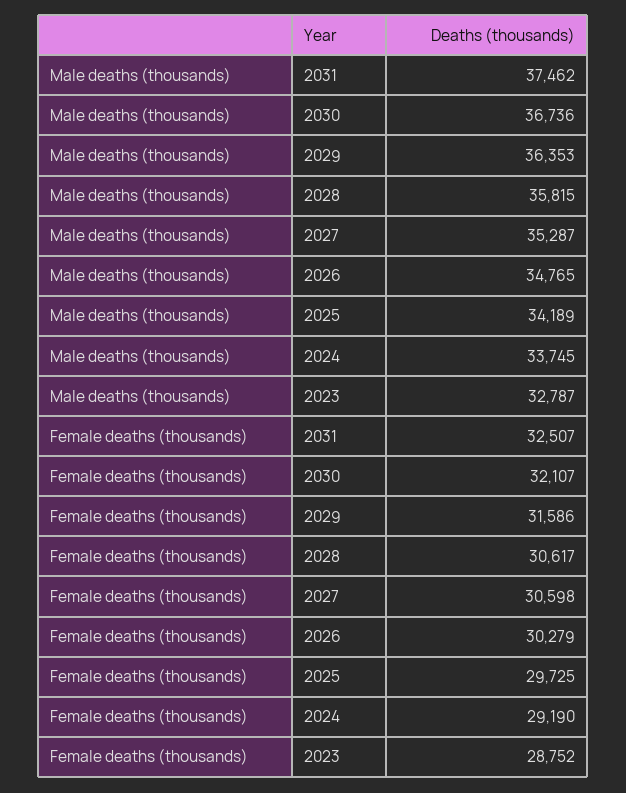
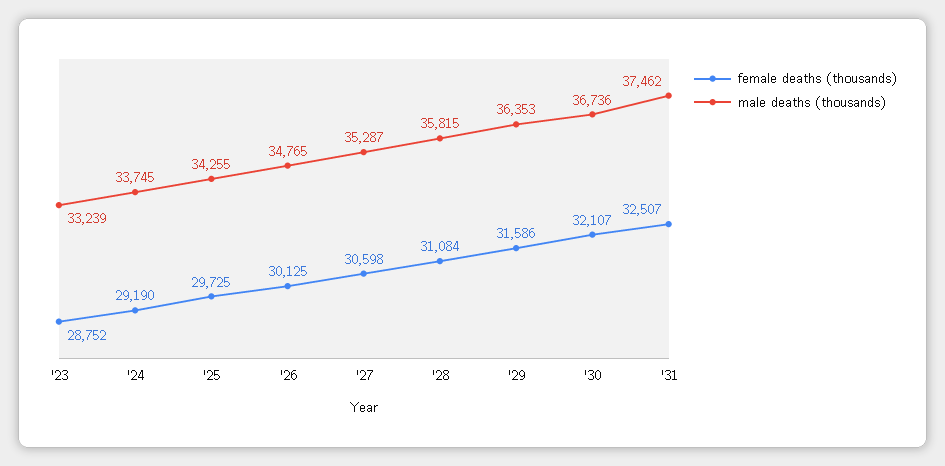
  {
    "Male deaths (thousands)": {
      "2031": 37462,
      "2030": 36736,
      "2029": 36353,
      "2028": 35815,
      "2027": 35287,
      "2026": 34765,
-     "2025": 34189,
+     "2025": 34255,
      "2024": 33745,
-     "2023": 32787
+     "2023": 33239
    },
    "Female deaths (thousands)": {
      "2031": 32507,
      "2030": 32107,
      "2029": 31586,
-     "2028": 30617,
+     "2028": 31084,
      "2027": 30598,
-     "2026": 30279,
+     "2026": 30125,
      "2025": 29725,
      "2024": 29190,
      "2023": 28752
    }
  }

